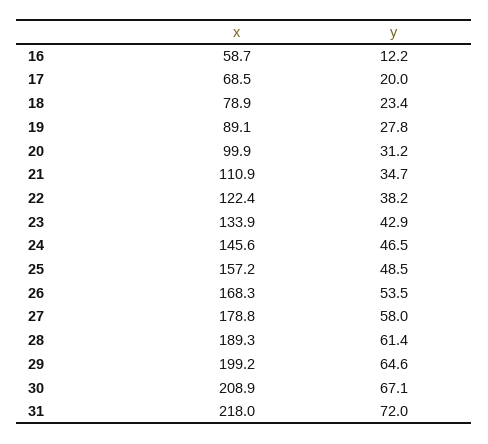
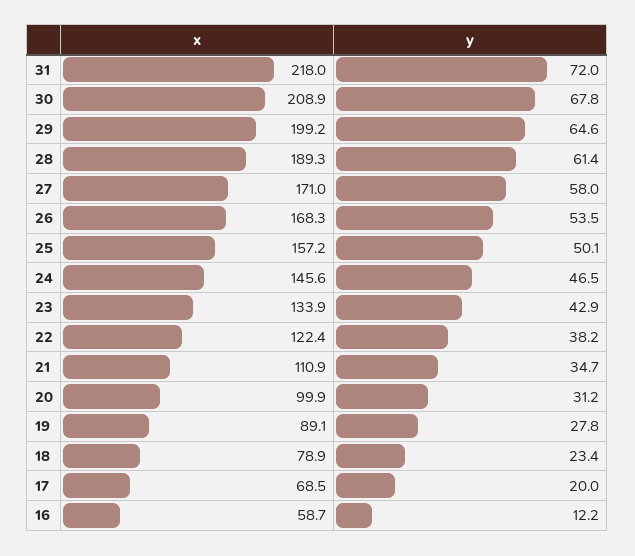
  {
    "x": {
      "16": 58.7,
      "17": 68.5,
      "18": 78.9,
      "19": 89.1,
      "20": 99.9,
      "21": 110.9,
      "22": 122.4,
      "23": 133.9,
      "24": 145.6,
      "25": 157.2,
      "26": 168.3,
-     "27": 178.8,
+     "27": 171,
      "28": 189.3,
      "29": 199.2,
      "30": 208.9,
      "31": 218
    },
    "y": {
      "16": 12.2,
      "17": 20,
      "18": 23.4,
      "19": 27.8,
      "20": 31.2,
      "21": 34.7,
      "22": 38.2,
      "23": 42.9,
      "24": 46.5,
-     "25": 48.5,
+     "25": 50.1,
      "26": 53.5,
      "27": 58,
      "28": 61.4,
      "29": 64.6,
-     "30": 67.1,
+     "30": 67.8,
      "31": 72
    }
  }

